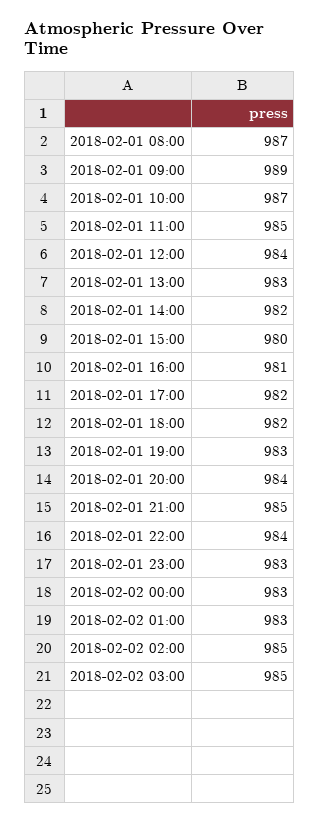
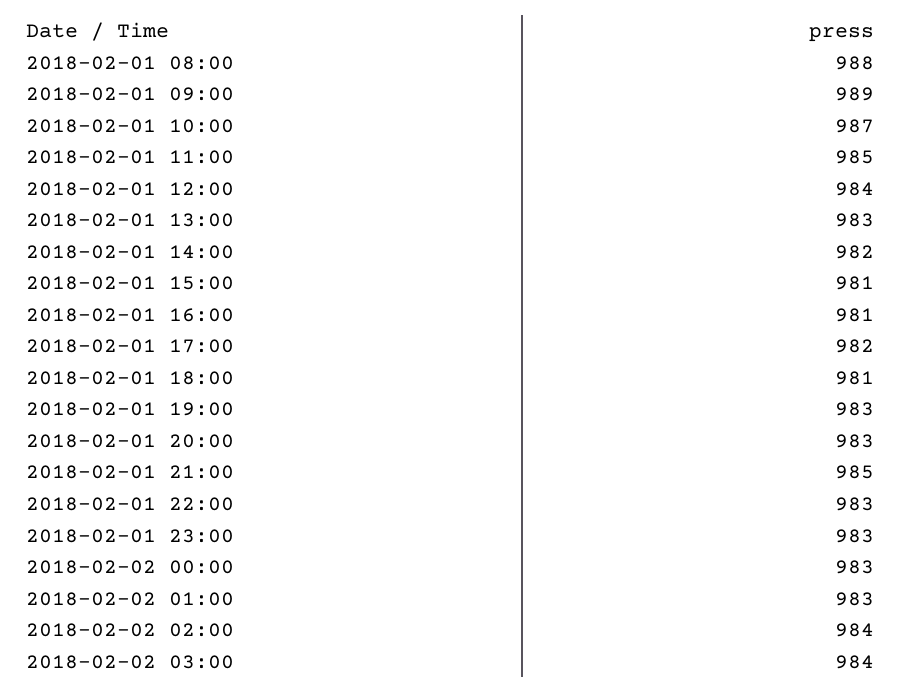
  {
-   "2018-02-01 08:00": 987,
+   "2018-02-01 08:00": 988,
    "2018-02-01 09:00": 989,
    "2018-02-01 10:00": 987,
    "2018-02-01 11:00": 985,
    "2018-02-01 12:00": 984,
    "2018-02-01 13:00": 983,
    "2018-02-01 14:00": 982,
-   "2018-02-01 15:00": 980,
+   "2018-02-01 15:00": 981,
    "2018-02-01 16:00": 981,
    "2018-02-01 17:00": 982,
-   "2018-02-01 18:00": 982,
+   "2018-02-01 18:00": 981,
    "2018-02-01 19:00": 983,
-   "2018-02-01 20:00": 984,
+   "2018-02-01 20:00": 983,
    "2018-02-01 21:00": 985,
-   "2018-02-01 22:00": 984,
+   "2018-02-01 22:00": 983,
    "2018-02-01 23:00": 983,
    "2018-02-02 00:00": 983,
    "2018-02-02 01:00": 983,
-   "2018-02-02 02:00": 985,
+   "2018-02-02 02:00": 984,
-   "2018-02-02 03:00": 985
+   "2018-02-02 03:00": 984
  }

